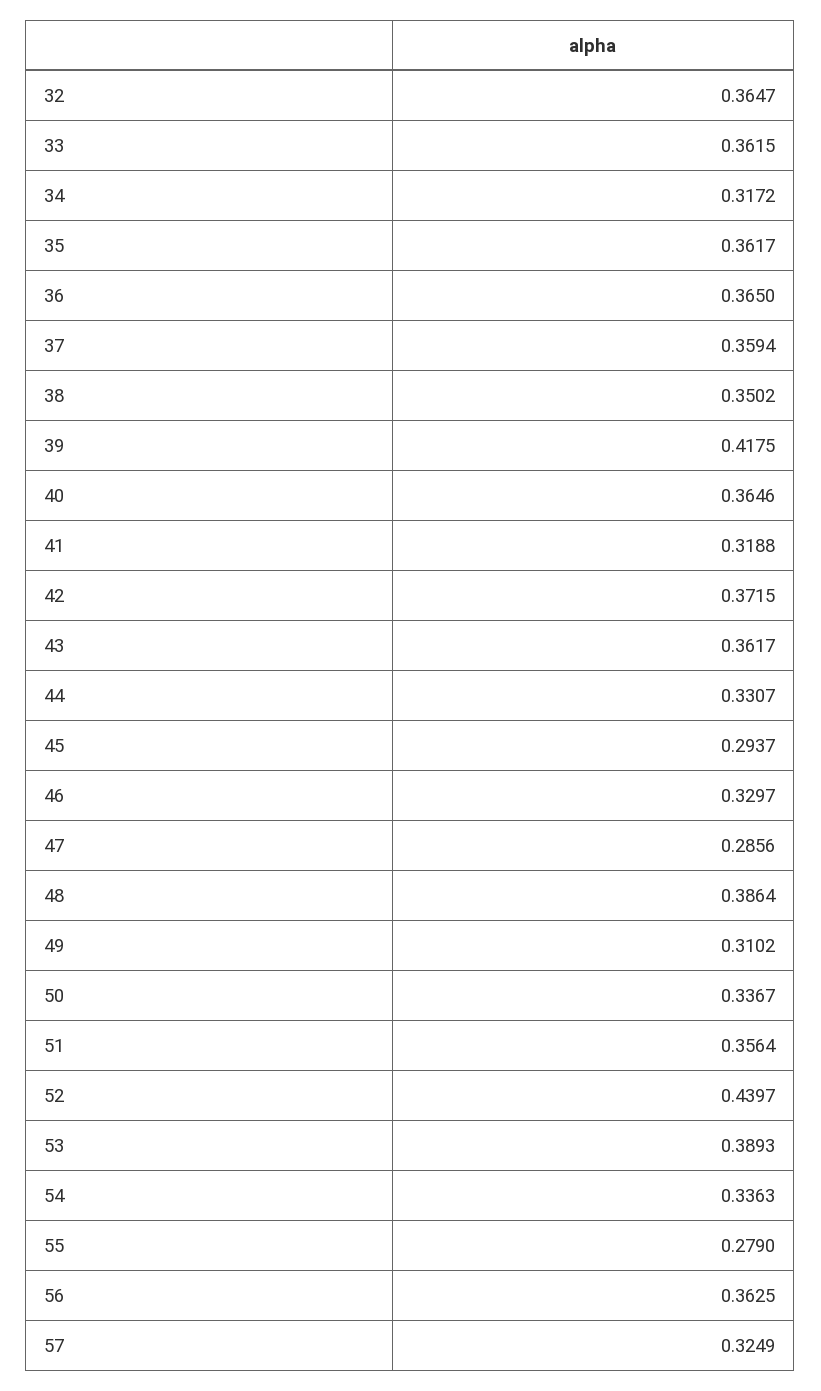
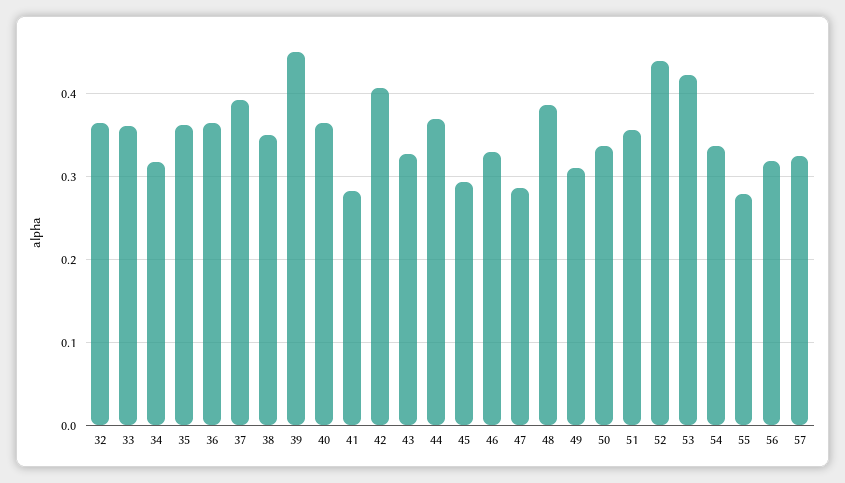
  {
    "32": 0.3647,
    "33": 0.3615,
    "34": 0.3172,
    "35": 0.3617,
    "36": 0.365,
-   "37": 0.3594,
+   "37": 0.39,
    "38": 0.3502,
-   "39": 0.4175,
+   "39": 0.45,
    "40": 0.3646,
-   "41": 0.3188,
+   "41": 0.28,
-   "42": 0.3715,
+   "42": 0.41,
-   "43": 0.3617,
+   "43": 0.33,
-   "44": 0.3307,
+   "44": 0.37,
    "45": 0.2937,
    "46": 0.3297,
    "47": 0.2856,
    "48": 0.3864,
    "49": 0.3102,
    "50": 0.3367,
    "51": 0.3564,
    "52": 0.4397,
-   "53": 0.3893,
+   "53": 0.42,
    "54": 0.3363,
    "55": 0.279,
-   "56": 0.3625,
+   "56": 0.32,
    "57": 0.3249
  }

